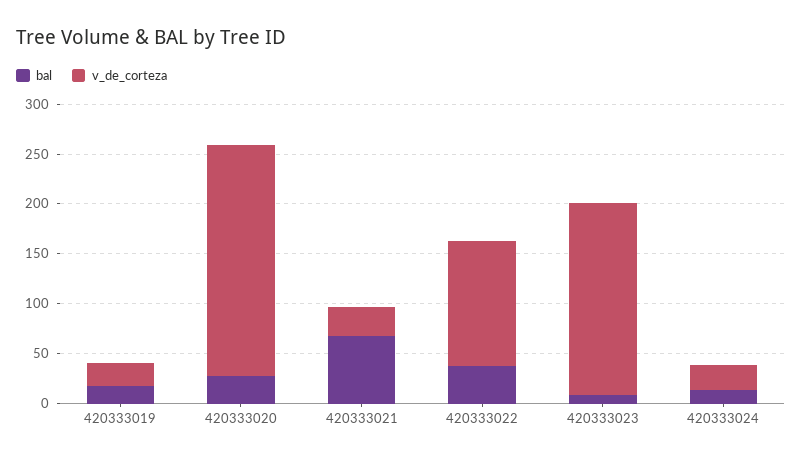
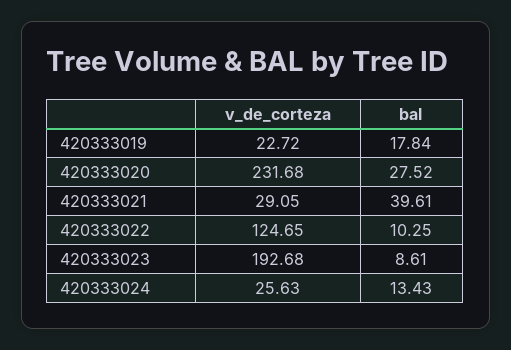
  {
    "bal": {
      "420333019": 17.84,
      "420333020": 27.52,
-     "420333021": 70,
+     "420333021": 39.61,
-     "420333022": 40,
+     "420333022": 10.25,
      "420333023": 8.61,
      "420333024": 13.43
    },
    "v_de_corteza": {
      "420333019": 22.72,
      "420333020": 231.68,
      "420333021": 29.05,
      "420333022": 124.65,
      "420333023": 192.68,
      "420333024": 25.63
    }
  }

